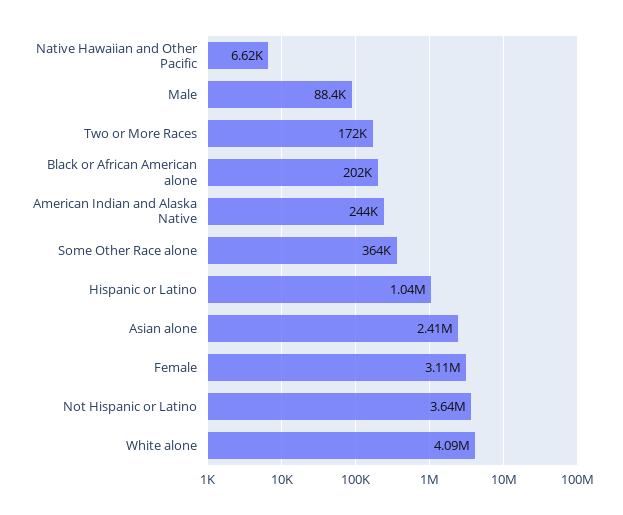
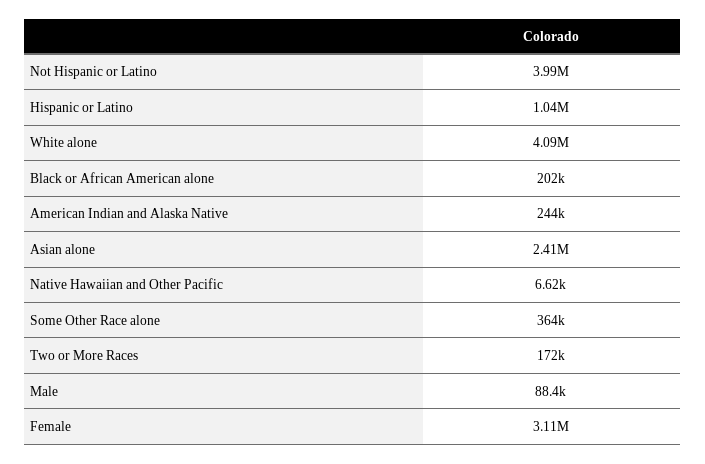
  {
    "Native Hawaiian and Other Pacific": 6620,
    "Male": 88400,
    "Two or More Races": 172000,
    "Black or African American alone": 202000,
    "American Indian and Alaska Native": 244000,
    "Some Other Race alone": 364000,
    "Hispanic or Latino": 1040000,
    "Asian alone": 2410000,
    "Female": 3110000,
-   "Not Hispanic or Latino": 3640000,
+   "Not Hispanic or Latino": 3990000,
    "White alone": 4090000
  }

